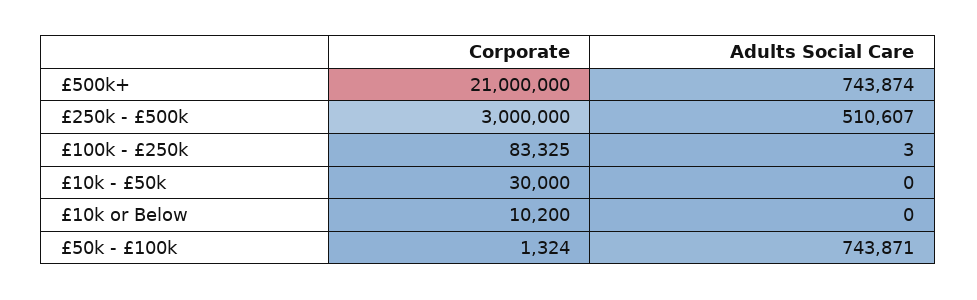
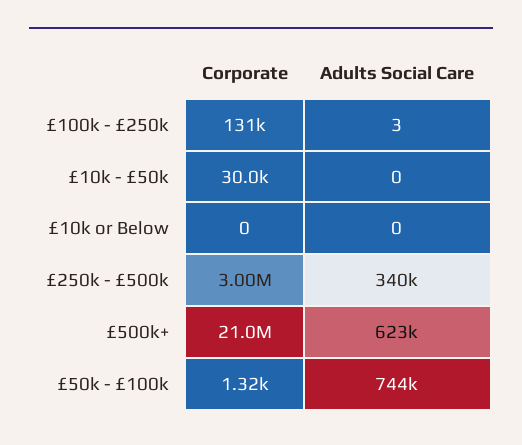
  {
    "Corporate": {
      "£500k+": 21000000,
      "£250k - £500k": 3000000,
-     "£100k - £250k": 83325,
+     "£100k - £250k": 131000,
      "£10k - £50k": 30000,
-     "£10k or Below": 10200,
+     "£10k or Below": 0,
      "£50k - £100k": 1324
    },
    "Adults Social Care": {
-     "£500k+": 743874,
+     "£500k+": 623000,
-     "£250k - £500k": 510607,
+     "£250k - £500k": 340000,
      "£100k - £250k": 3,
      "£10k - £50k": 0,
      "£10k or Below": 0,
      "£50k - £100k": 743871
    }
  }

